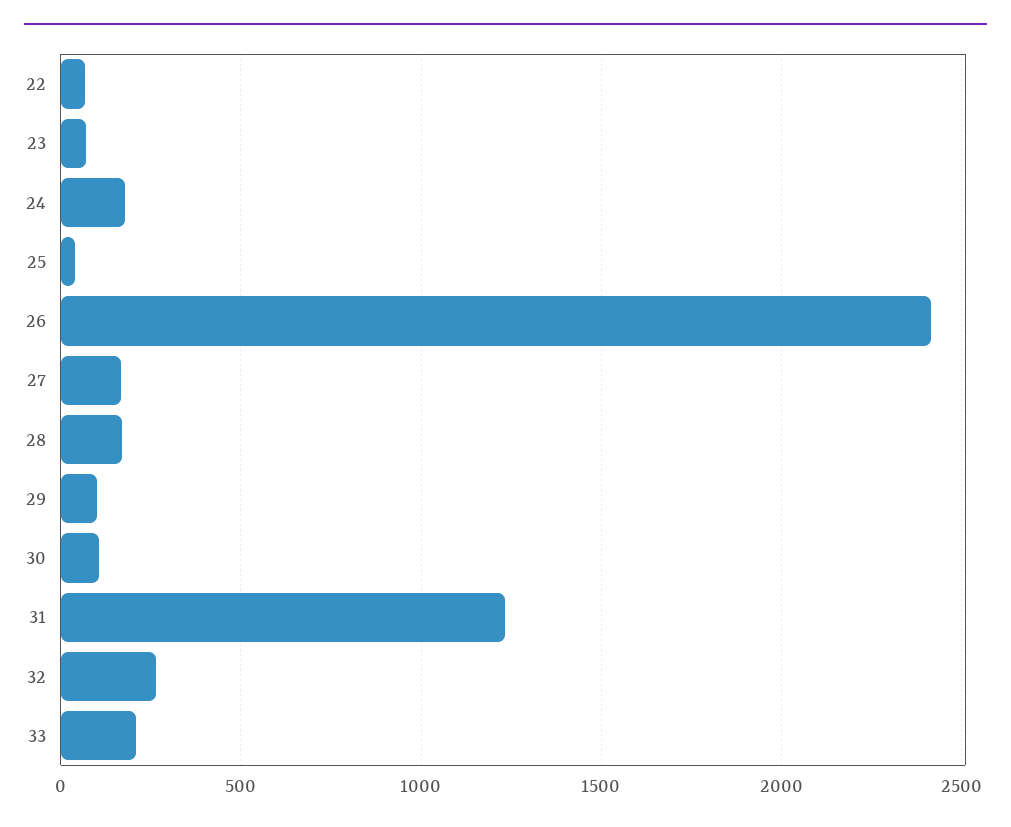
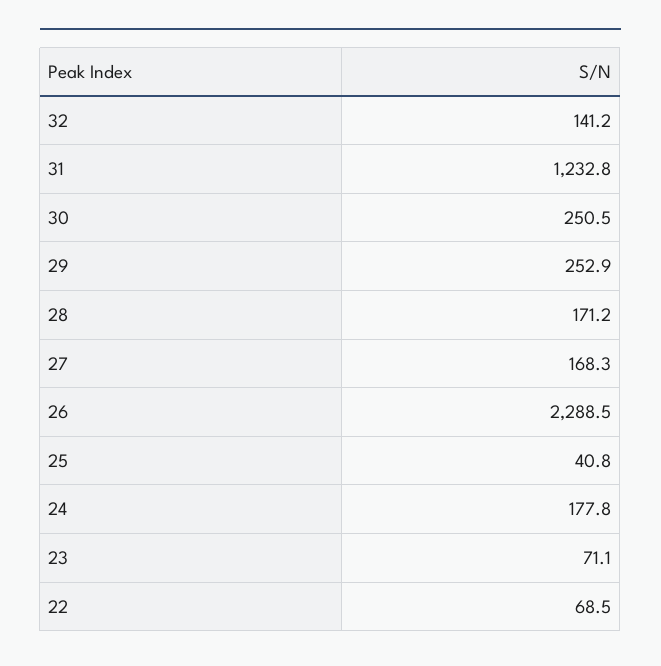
  {
    "22": 68.5,
    "23": 71.1,
    "24": 177.8,
    "25": 40.8,
-   "26": 2400,
+   "26": 2288.5,
    "27": 168.3,
    "28": 171.2,
-   "29": 100,
+   "29": 252.9,
-   "30": 100,
+   "30": 250.5,
    "31": 1232.8,
-   "32": 250,
+   "32": 141.2
-   "33": 200
  }

